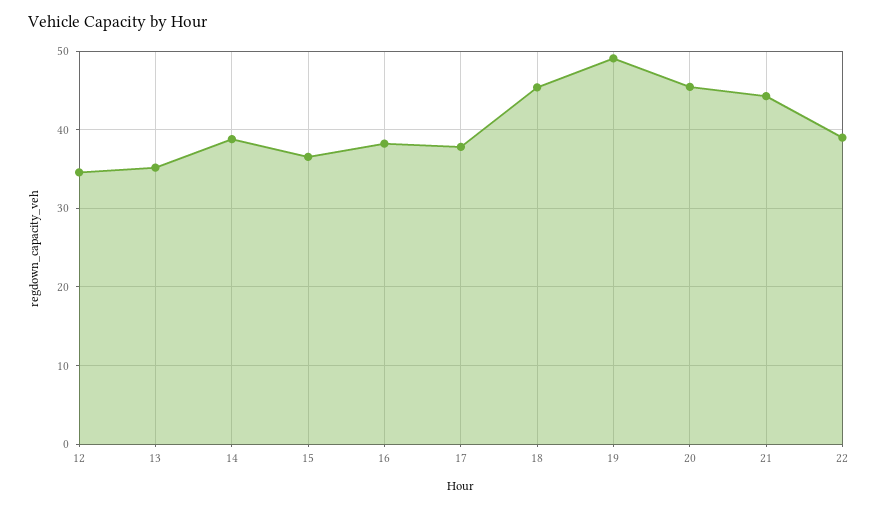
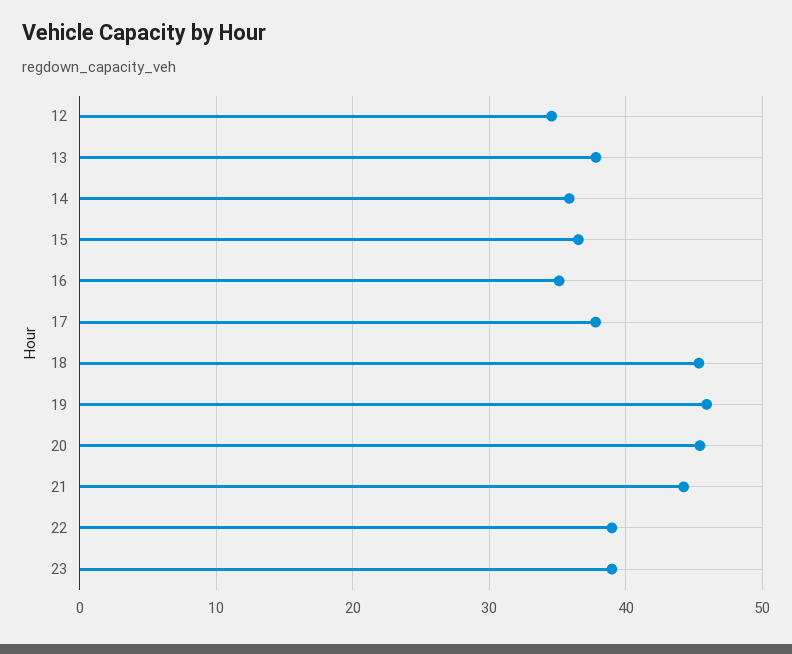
  {
    "12": 35,
-   "13": 35,
+   "13": 38,
-   "14": 39,
+   "14": 36,
    "15": 37,
-   "16": 38,
+   "16": 35,
    "17": 38,
    "18": 45,
-   "19": 49,
+   "19": 46,
    "20": 45,
    "21": 44,
-   "22": 39
+   "22": 39,
+   "23": 39
  }

